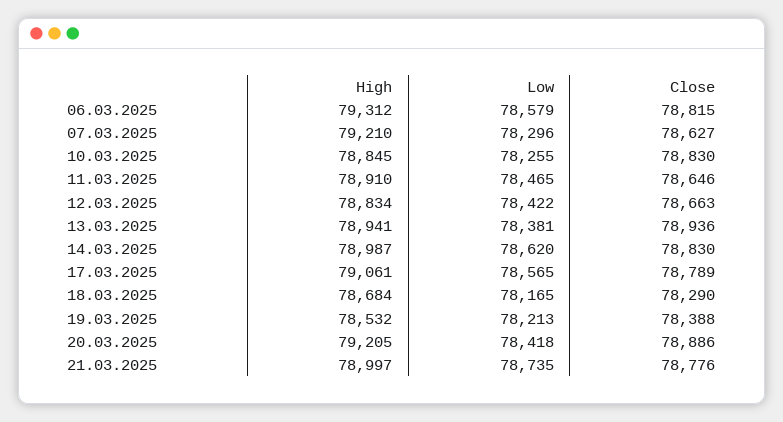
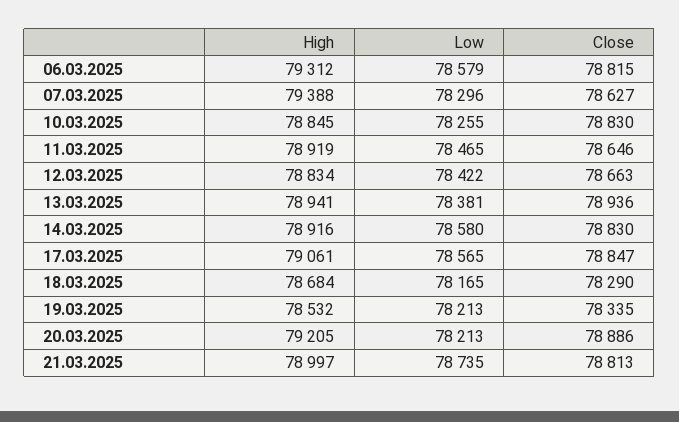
  {
    "High": {
      "06.03.2025": 79312,
-     "07.03.2025": 79210,
+     "07.03.2025": 79388,
      "10.03.2025": 78845,
-     "11.03.2025": 78910,
+     "11.03.2025": 78919,
      "12.03.2025": 78834,
      "13.03.2025": 78941,
-     "14.03.2025": 78987,
+     "14.03.2025": 78916,
      "17.03.2025": 79061,
      "18.03.2025": 78684,
      "19.03.2025": 78532,
      "20.03.2025": 79205,
      "21.03.2025": 78997
    },
    "Low": {
      "06.03.2025": 78579,
      "07.03.2025": 78296,
      "10.03.2025": 78255,
      "11.03.2025": 78465,
      "12.03.2025": 78422,
      "13.03.2025": 78381,
-     "14.03.2025": 78620,
+     "14.03.2025": 78580,
      "17.03.2025": 78565,
      "18.03.2025": 78165,
      "19.03.2025": 78213,
-     "20.03.2025": 78418,
+     "20.03.2025": 78213,
      "21.03.2025": 78735
    },
    "Close": {
      "06.03.2025": 78815,
      "07.03.2025": 78627,
      "10.03.2025": 78830,
      "11.03.2025": 78646,
      "12.03.2025": 78663,
      "13.03.2025": 78936,
      "14.03.2025": 78830,
-     "17.03.2025": 78789,
+     "17.03.2025": 78847,
      "18.03.2025": 78290,
-     "19.03.2025": 78388,
+     "19.03.2025": 78335,
      "20.03.2025": 78886,
-     "21.03.2025": 78776
+     "21.03.2025": 78813
    }
  }

